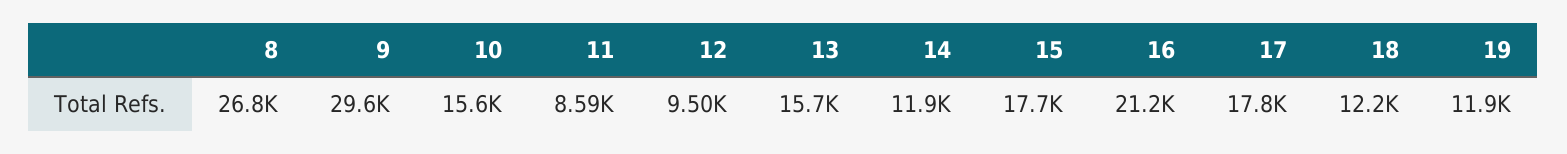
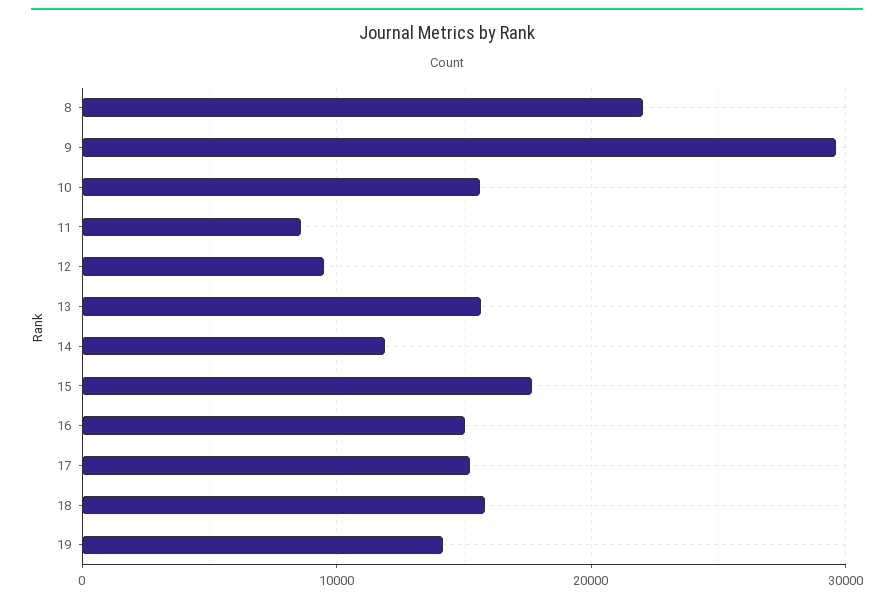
  {
-   "8": 26800,
+   "8": 22000,
    "9": 29600,
    "10": 15600,
    "11": 8590,
    "12": 9500,
    "13": 15700,
    "14": 11900,
    "15": 17700,
-   "16": 21200,
+   "16": 15000,
-   "17": 17800,
+   "17": 15000,
-   "18": 12200,
+   "18": 16000,
-   "19": 11900
+   "19": 14000
  }

